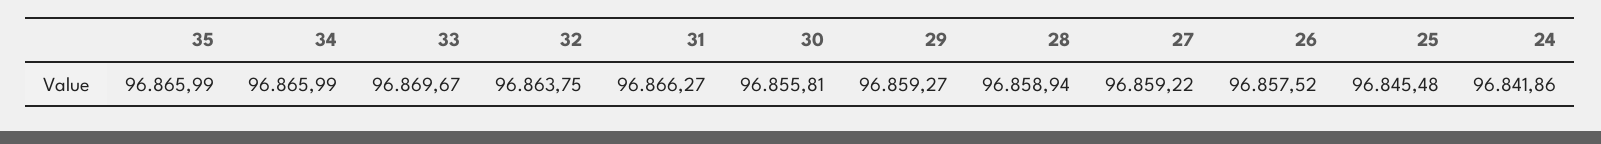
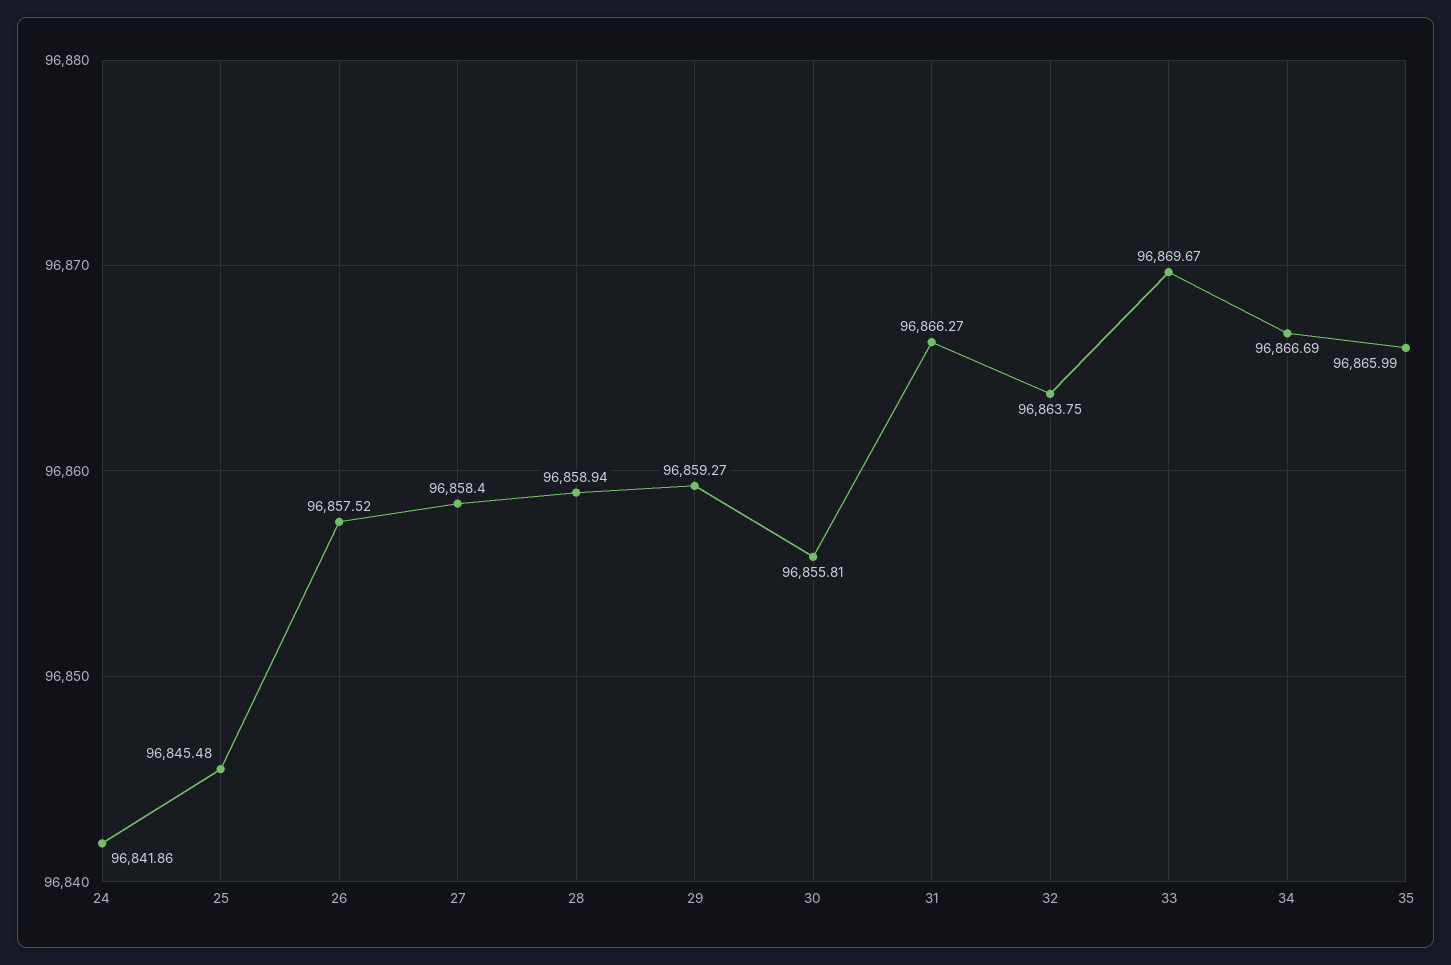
  {
    "35": 96865.99,
-   "34": 96865.99,
+   "34": 96866.69,
    "33": 96869.67,
    "32": 96863.75,
    "31": 96866.27,
    "30": 96855.81,
    "29": 96859.27,
    "28": 96858.94,
-   "27": 96859.22,
+   "27": 96858.4,
    "26": 96857.52,
    "25": 96845.48,
    "24": 96841.86
  }

